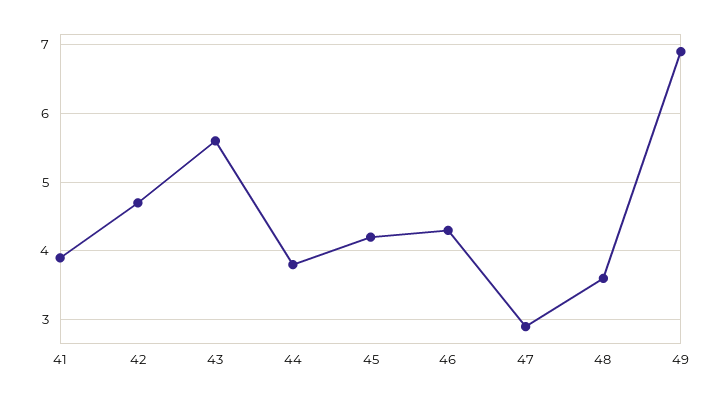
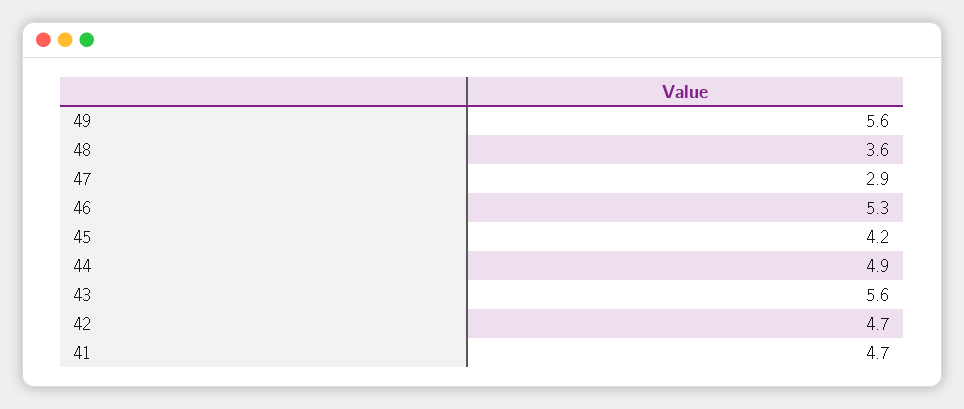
  {
-   "41": 3.9,
+   "41": 4.7,
    "42": 4.7,
    "43": 5.6,
-   "44": 3.8,
+   "44": 4.9,
    "45": 4.2,
-   "46": 4.3,
+   "46": 5.3,
    "47": 2.9,
    "48": 3.6,
-   "49": 6.9
+   "49": 5.6
  }

